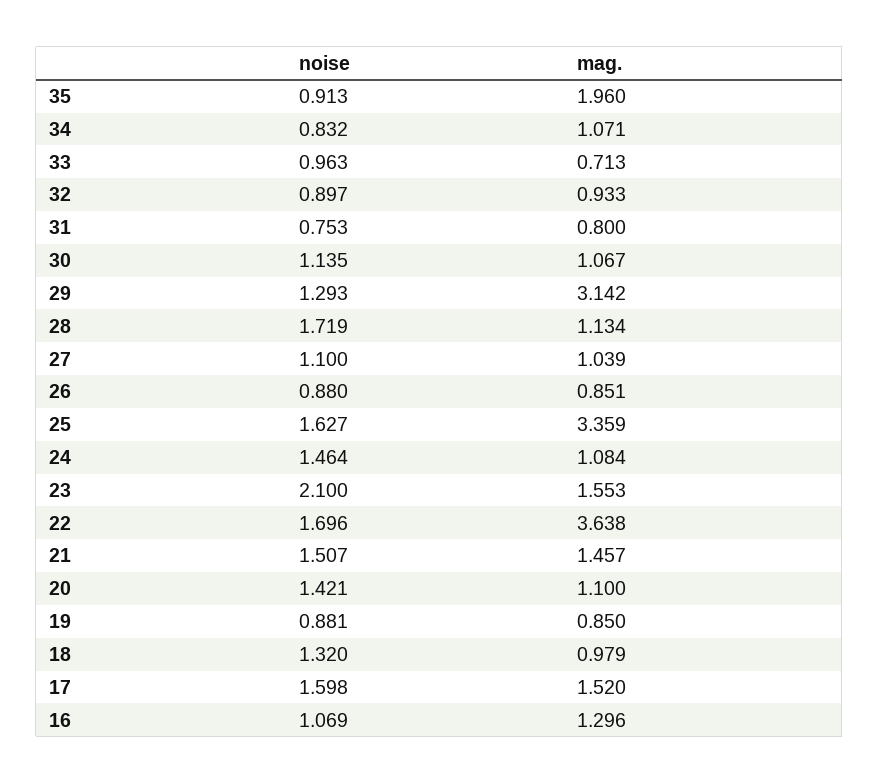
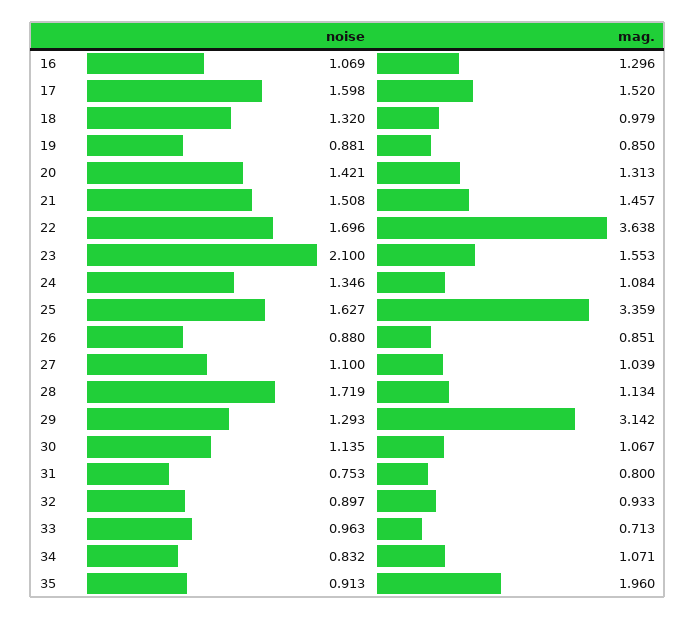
  {
    "noise": {
      "35": 0.913,
      "34": 0.832,
      "33": 0.963,
      "32": 0.897,
      "31": 0.753,
      "30": 1.135,
      "29": 1.293,
      "28": 1.719,
      "27": 1.1,
      "26": 0.88,
      "25": 1.627,
-     "24": 1.464,
+     "24": 1.346,
      "23": 2.1,
      "22": 1.696,
-     "21": 1.507,
+     "21": 1.508,
      "20": 1.421,
      "19": 0.881,
      "18": 1.32,
      "17": 1.598,
      "16": 1.069
    },
    "mag.": {
      "35": 1.96,
      "34": 1.071,
      "33": 0.713,
      "32": 0.933,
      "31": 0.8,
      "30": 1.067,
      "29": 3.142,
      "28": 1.134,
      "27": 1.039,
      "26": 0.851,
      "25": 3.359,
      "24": 1.084,
      "23": 1.553,
      "22": 3.638,
      "21": 1.457,
-     "20": 1.1,
+     "20": 1.313,
      "19": 0.85,
      "18": 0.979,
      "17": 1.52,
      "16": 1.296
    }
  }

